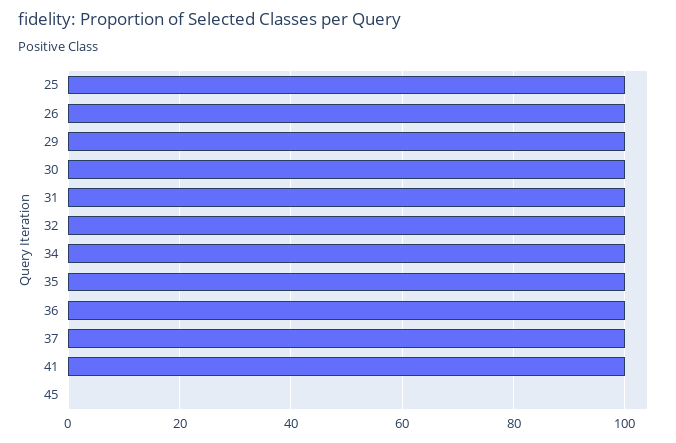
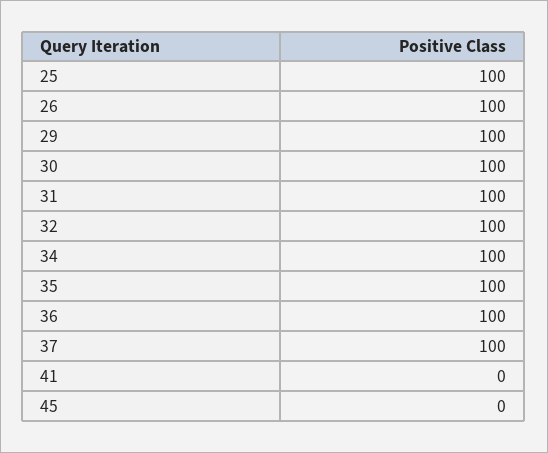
  {
    "25": 100,
    "26": 100,
    "29": 100,
    "30": 100,
    "31": 100,
    "32": 100,
    "34": 100,
    "35": 100,
    "36": 100,
    "37": 100,
-   "41": 100,
+   "41": 0,
    "45": 0
  }

